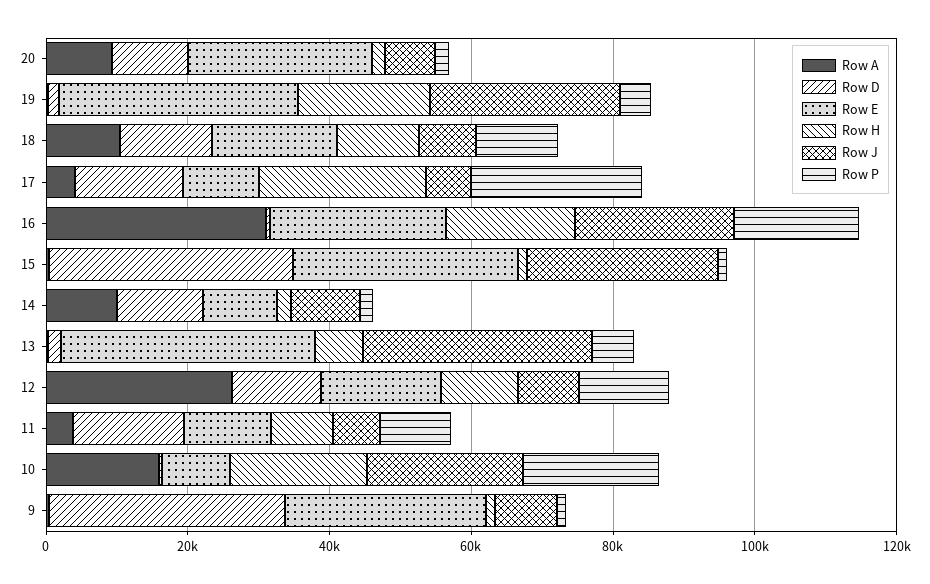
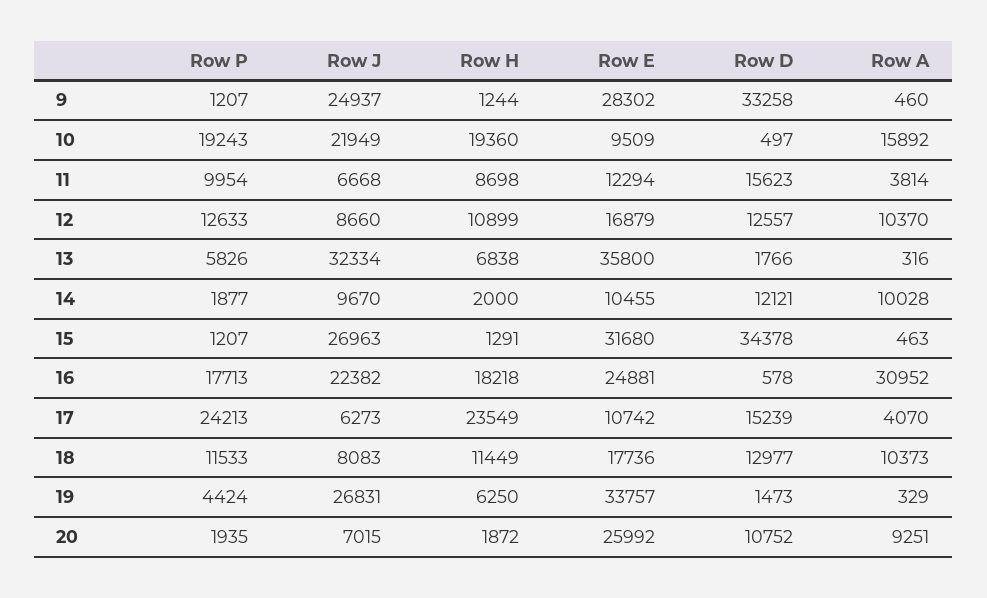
  {
    "Row A": {
      "20": 9251,
      "19": 329,
      "18": 10373,
      "17": 4070,
      "16": 30952,
      "15": 463,
      "14": 10028,
      "13": 316,
-     "12": 25000,
+     "12": 10370,
      "11": 3814,
      "10": 15892,
      "9": 460
    },
    "Row D": {
      "20": 10752,
      "19": 1473,
      "18": 12977,
      "17": 15239,
      "16": 578,
      "15": 34378,
      "14": 12121,
      "13": 1766,
      "12": 12557,
      "11": 15623,
      "10": 497,
      "9": 33258
    },
    "Row E": {
      "20": 25992,
      "19": 33757,
      "18": 17736,
      "17": 10742,
      "16": 24881,
      "15": 31680,
      "14": 10455,
      "13": 35800,
      "12": 16879,
      "11": 12294,
      "10": 9509,
      "9": 28302
    },
    "Row H": {
      "20": 1872,
-     "19": 20000,
+     "19": 6250,
      "18": 11449,
      "17": 23549,
      "16": 18218,
      "15": 1291,
      "14": 2000,
      "13": 6838,
      "12": 10899,
      "11": 8698,
      "10": 19360,
      "9": 1244
    },
    "Row J": {
      "20": 7015,
      "19": 26831,
      "18": 8083,
      "17": 6273,
      "16": 22382,
      "15": 26963,
      "14": 9670,
      "13": 32334,
      "12": 8660,
      "11": 6668,
      "10": 21949,
-     "9": 10000
+     "9": 24937
    },
    "Row P": {
      "20": 1935,
      "19": 4424,
      "18": 11533,
      "17": 24213,
      "16": 17713,
      "15": 1207,
      "14": 1877,
      "13": 5826,
      "12": 12633,
      "11": 9954,
      "10": 19243,
      "9": 1207
    }
  }

